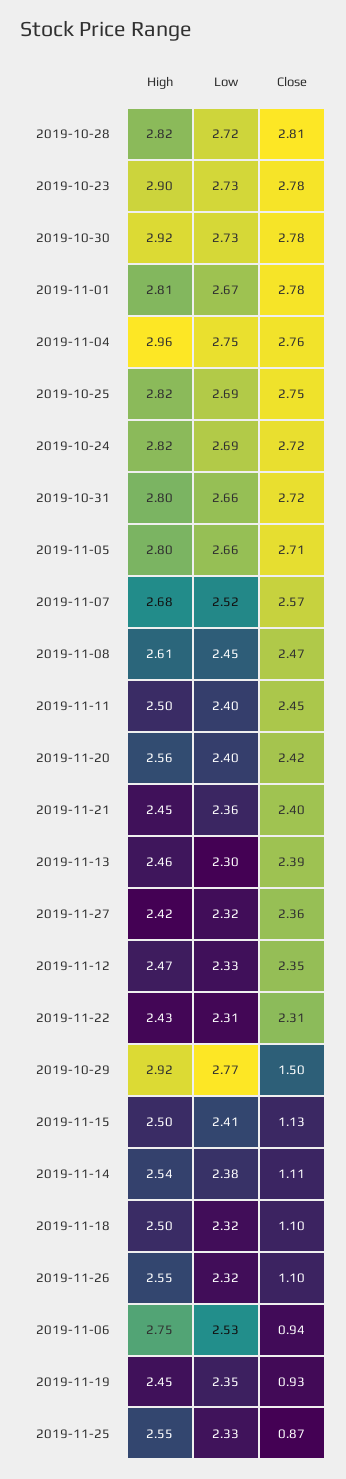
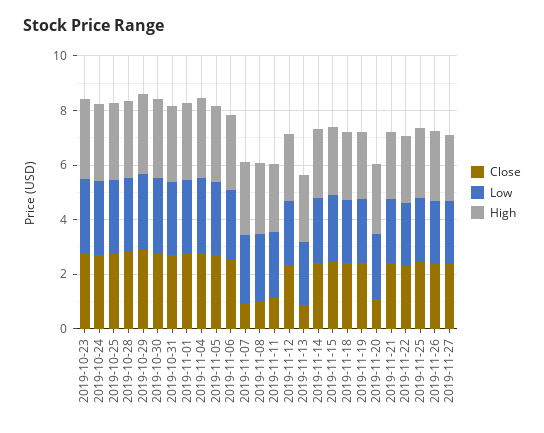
  {
    "High": {
      "2019-10-28": 2.82,
      "2019-10-23": 2.9,
      "2019-10-30": 2.92,
      "2019-11-01": 2.81,
      "2019-11-04": 2.96,
      "2019-10-25": 2.82,
      "2019-10-24": 2.82,
      "2019-10-31": 2.8,
      "2019-11-05": 2.8,
      "2019-11-07": 2.68,
      "2019-11-08": 2.61,
      "2019-11-11": 2.5,
      "2019-11-20": 2.56,
      "2019-11-21": 2.45,
      "2019-11-13": 2.46,
      "2019-11-27": 2.42,
      "2019-11-12": 2.47,
      "2019-11-22": 2.43,
      "2019-10-29": 2.92,
      "2019-11-15": 2.5,
      "2019-11-14": 2.54,
      "2019-11-18": 2.5,
      "2019-11-26": 2.55,
      "2019-11-06": 2.75,
      "2019-11-19": 2.45,
      "2019-11-25": 2.55
    },
    "Low": {
      "2019-10-28": 2.72,
      "2019-10-23": 2.73,
      "2019-10-30": 2.73,
      "2019-11-01": 2.67,
      "2019-11-04": 2.75,
      "2019-10-25": 2.69,
      "2019-10-24": 2.69,
      "2019-10-31": 2.66,
      "2019-11-05": 2.66,
      "2019-11-07": 2.52,
      "2019-11-08": 2.45,
      "2019-11-11": 2.4,
      "2019-11-20": 2.4,
      "2019-11-21": 2.36,
      "2019-11-13": 2.3,
      "2019-11-27": 2.32,
      "2019-11-12": 2.33,
      "2019-11-22": 2.31,
      "2019-10-29": 2.77,
      "2019-11-15": 2.41,
      "2019-11-14": 2.38,
      "2019-11-18": 2.32,
      "2019-11-26": 2.32,
      "2019-11-06": 2.53,
      "2019-11-19": 2.35,
      "2019-11-25": 2.33
    },
    "Close": {
      "2019-10-28": 2.81,
      "2019-10-23": 2.78,
      "2019-10-30": 2.78,
      "2019-11-01": 2.78,
      "2019-11-04": 2.76,
      "2019-10-25": 2.75,
      "2019-10-24": 2.72,
      "2019-10-31": 2.72,
      "2019-11-05": 2.71,
-     "2019-11-07": 2.57,
+     "2019-11-07": 1,
-     "2019-11-08": 2.47,
+     "2019-11-08": 1,
-     "2019-11-11": 2.45,
+     "2019-11-11": 1,
-     "2019-11-20": 2.42,
+     "2019-11-20": 1,
      "2019-11-21": 2.4,
-     "2019-11-13": 2.39,
+     "2019-11-13": 1,
      "2019-11-27": 2.36,
      "2019-11-12": 2.35,
      "2019-11-22": 2.31,
-     "2019-10-29": 1.5,
+     "2019-10-29": 3,
-     "2019-11-15": 1.13,
+     "2019-11-15": 2.5,
-     "2019-11-14": 1.11,
+     "2019-11-14": 2.5,
-     "2019-11-18": 1.1,
+     "2019-11-18": 2.5,
-     "2019-11-26": 1.1,
+     "2019-11-26": 2.5,
-     "2019-11-06": 0.94,
+     "2019-11-06": 2.5,
-     "2019-11-19": 0.93,
+     "2019-11-19": 2.5,
-     "2019-11-25": 0.87
+     "2019-11-25": 2.5
    }
  }

